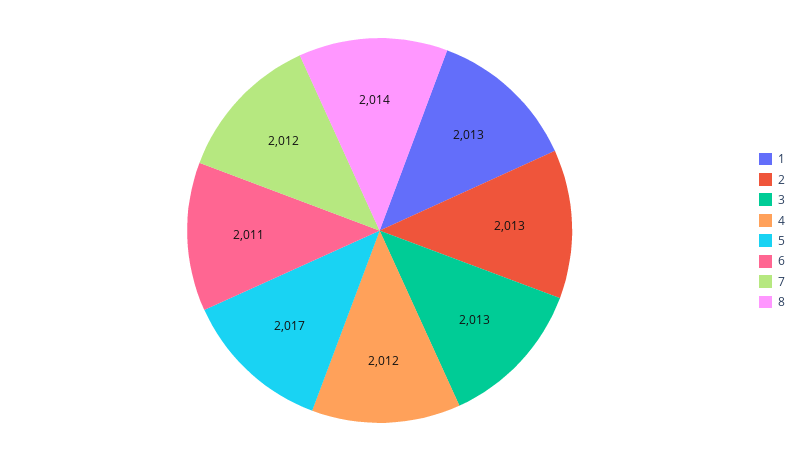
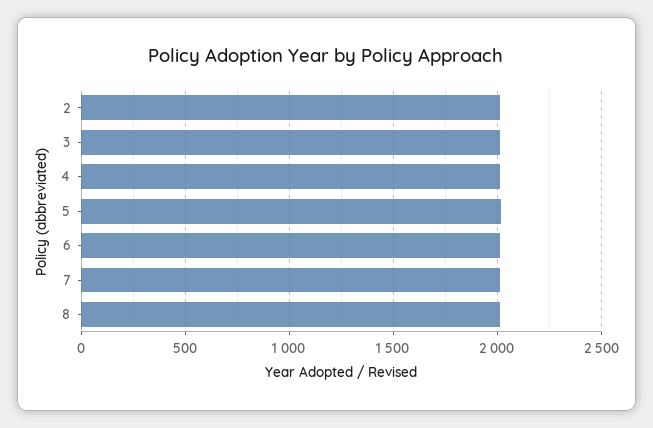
  {
-   "1": 2013,
    "2": 2013,
    "3": 2013,
    "4": 2012,
    "5": 2017,
    "6": 2011,
    "7": 2012,
    "8": 2014
  }

